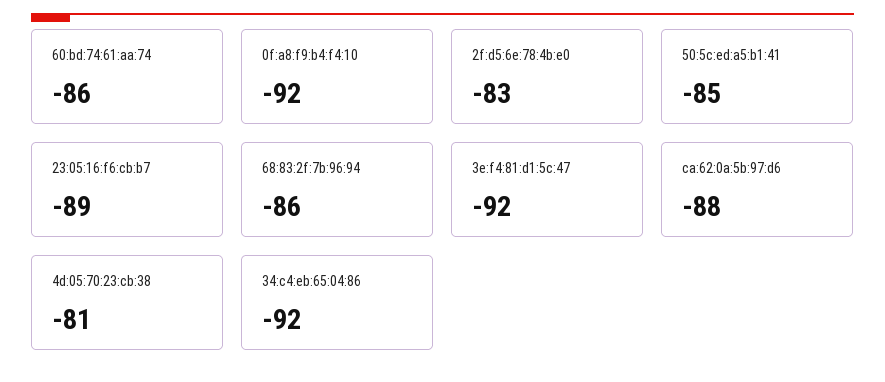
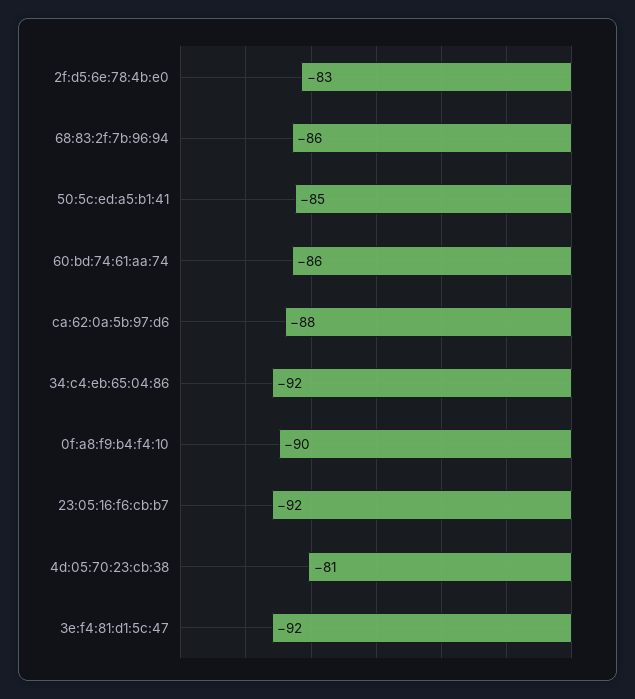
  {
    "60:bd:74:61:aa:74": -86,
-   "0f:a8:f9:b4:f4:10": -92,
+   "0f:a8:f9:b4:f4:10": -90,
    "2f:d5:6e:78:4b:e0": -83,
    "50:5c:ed:a5:b1:41": -85,
-   "23:05:16:f6:cb:b7": -89,
+   "23:05:16:f6:cb:b7": -92,
    "68:83:2f:7b:96:94": -86,
    "3e:f4:81:d1:5c:47": -92,
    "ca:62:0a:5b:97:d6": -88,
    "4d:05:70:23:cb:38": -81,
    "34:c4:eb:65:04:86": -92
  }

